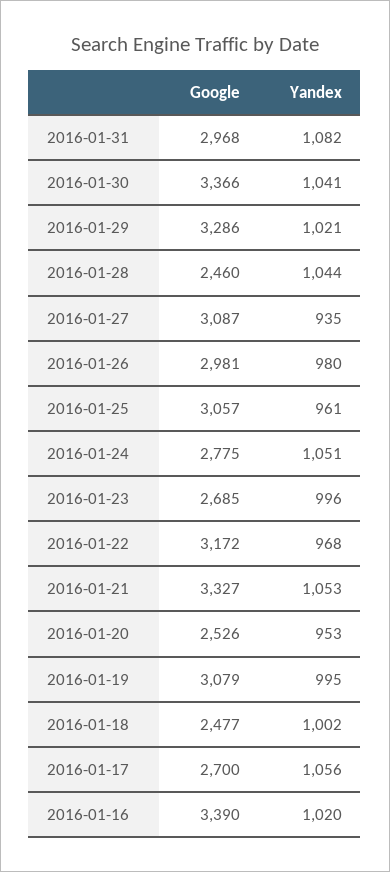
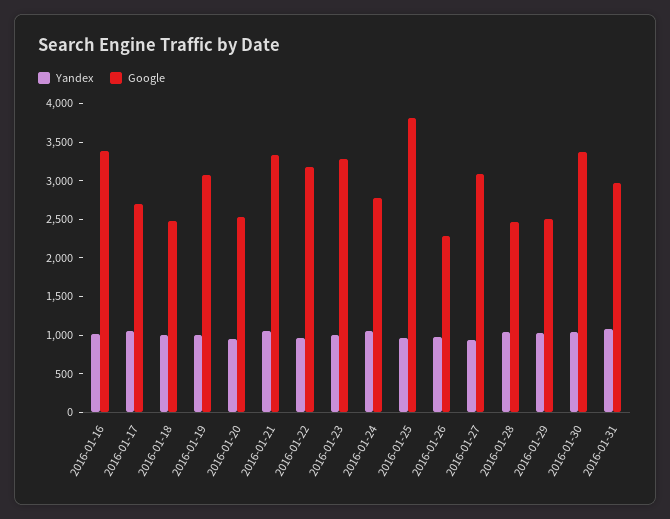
  {
    "Google": {
      "2016-01-31": 2968,
      "2016-01-30": 3366,
-     "2016-01-29": 3286,
+     "2016-01-29": 2500,
      "2016-01-28": 2460,
      "2016-01-27": 3087,
-     "2016-01-26": 2981,
+     "2016-01-26": 2250,
-     "2016-01-25": 3057,
+     "2016-01-25": 3750,
      "2016-01-24": 2775,
-     "2016-01-23": 2685,
+     "2016-01-23": 3250,
      "2016-01-22": 3172,
      "2016-01-21": 3327,
      "2016-01-20": 2526,
      "2016-01-19": 3079,
      "2016-01-18": 2477,
      "2016-01-17": 2700,
      "2016-01-16": 3390
    },
    "Yandex": {
      "2016-01-31": 1082,
      "2016-01-30": 1041,
      "2016-01-29": 1021,
      "2016-01-28": 1044,
      "2016-01-27": 935,
      "2016-01-26": 980,
      "2016-01-25": 961,
      "2016-01-24": 1051,
      "2016-01-23": 996,
      "2016-01-22": 968,
      "2016-01-21": 1053,
      "2016-01-20": 953,
      "2016-01-19": 995,
      "2016-01-18": 1002,
      "2016-01-17": 1056,
      "2016-01-16": 1020
    }
  }

